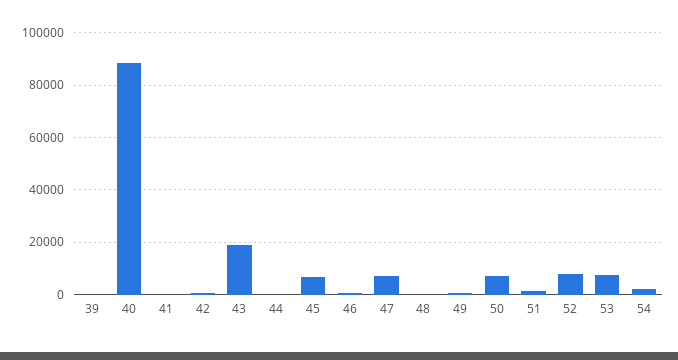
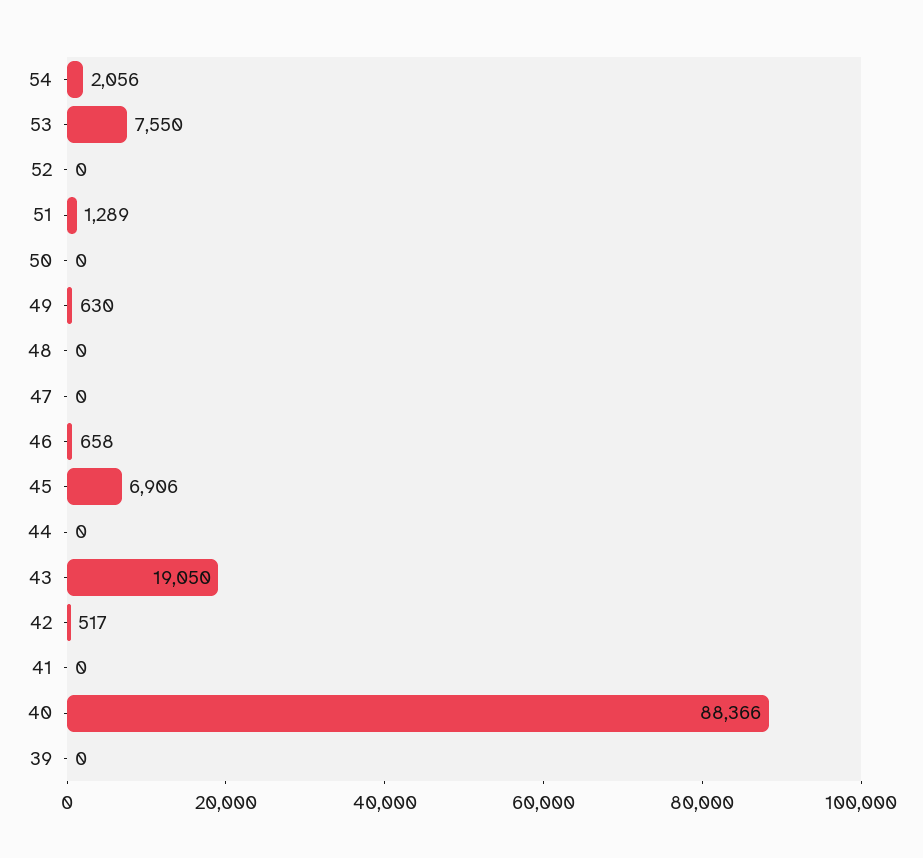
  {
    "39": 0,
    "40": 88366,
    "41": 0,
    "42": 517,
    "43": 19050,
    "44": 0,
    "45": 6906,
    "46": 658,
-   "47": 7500,
+   "47": 0,
    "48": 0,
    "49": 630,
-   "50": 7500,
+   "50": 0,
    "51": 1289,
-   "52": 7500,
+   "52": 0,
    "53": 7550,
    "54": 2056
  }

